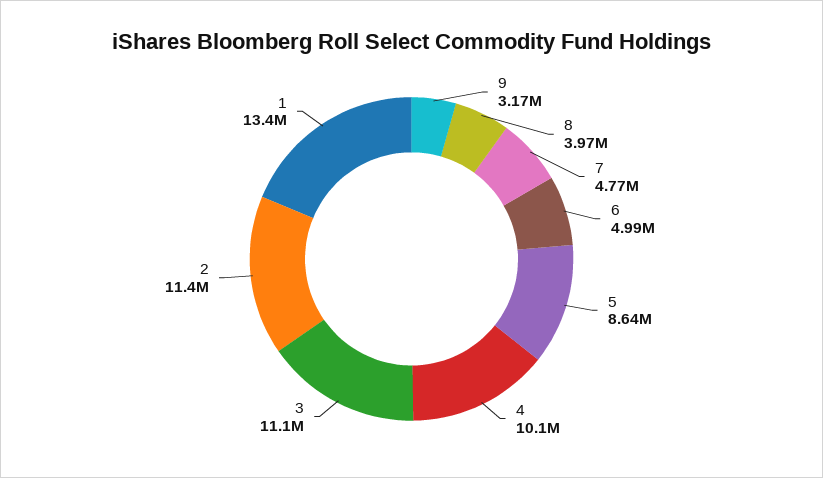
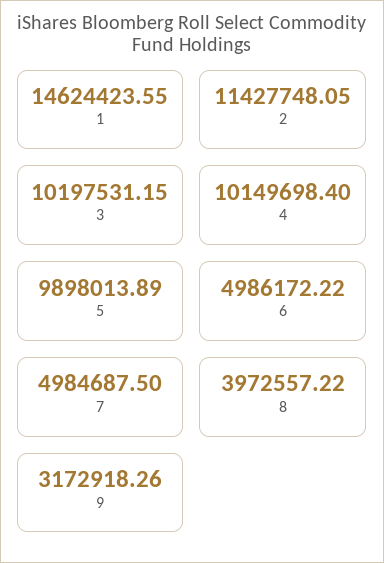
  {
    "9": 3172918.26,
    "8": 3972557.22,
-   "7": 4770000,
+   "7": 4984687.5,
    "6": 4986172.22,
-   "5": 8640000,
+   "5": 9898013.89,
    "4": 10149698.4,
-   "3": 11100000,
+   "3": 10197531.15,
    "2": 11427748.05,
-   "1": 13400000
+   "1": 14624423.55
  }

